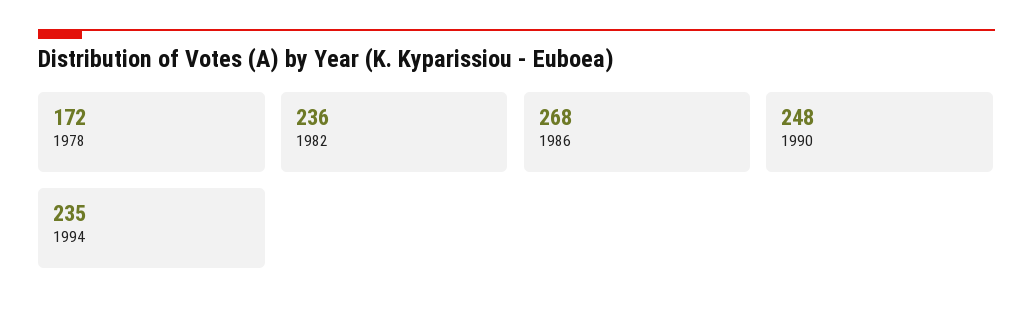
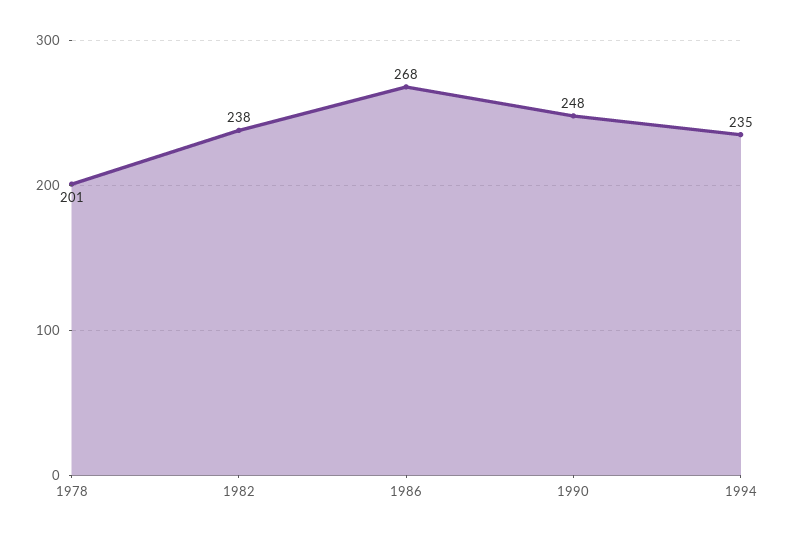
  {
-   "1978": 172,
+   "1978": 201,
-   "1982": 236,
+   "1982": 238,
    "1986": 268,
    "1990": 248,
    "1994": 235
  }

